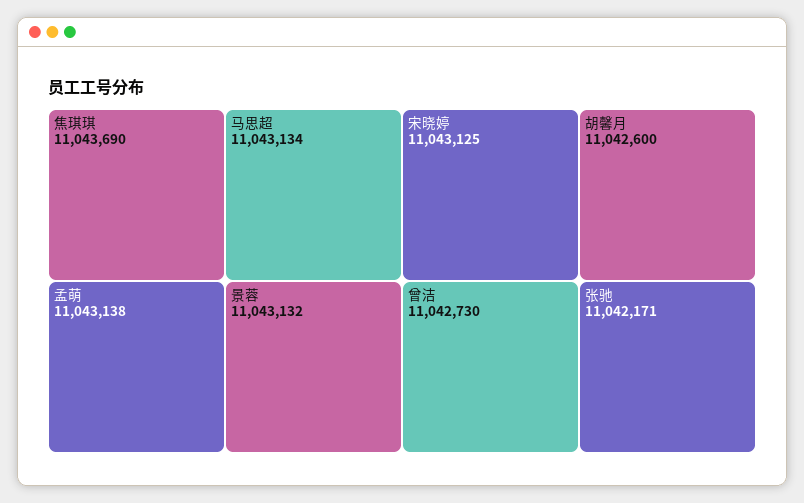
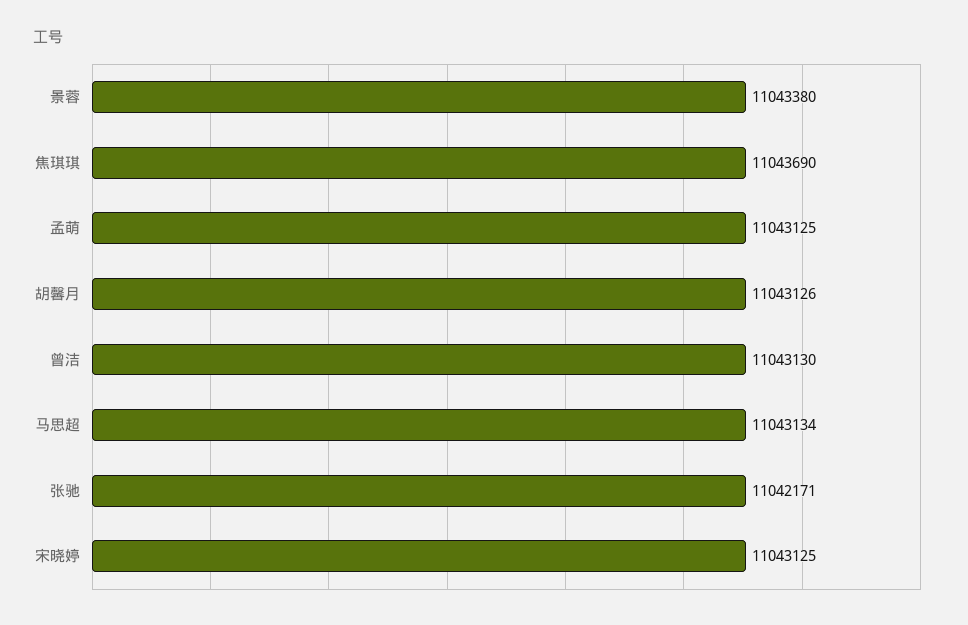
  {
    "焦琪琪": 11043690,
-   "孟萌": 11043138,
+   "孟萌": 11043125,
    "马思超": 11043134,
-   "景蓉": 11043132,
+   "景蓉": 11043380,
    "宋晓婷": 11043125,
-   "曾洁": 11042730,
+   "曾洁": 11043130,
-   "胡馨月": 11042600,
+   "胡馨月": 11043126,
    "张驰": 11042171
  }

